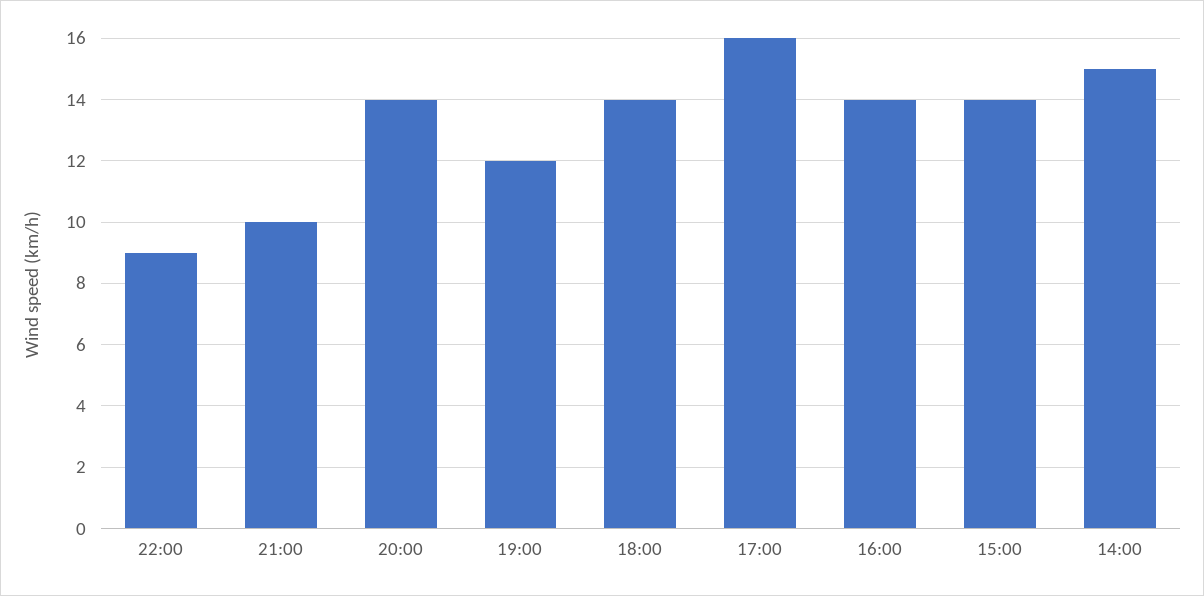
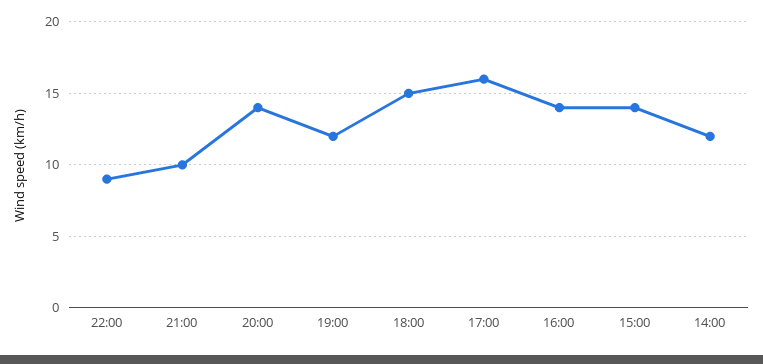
  {
    "22:00": 9,
    "21:00": 10,
    "20:00": 14,
    "19:00": 12,
-   "18:00": 14,
+   "18:00": 15,
    "17:00": 16,
    "16:00": 14,
    "15:00": 14,
-   "14:00": 15
+   "14:00": 12
  }

